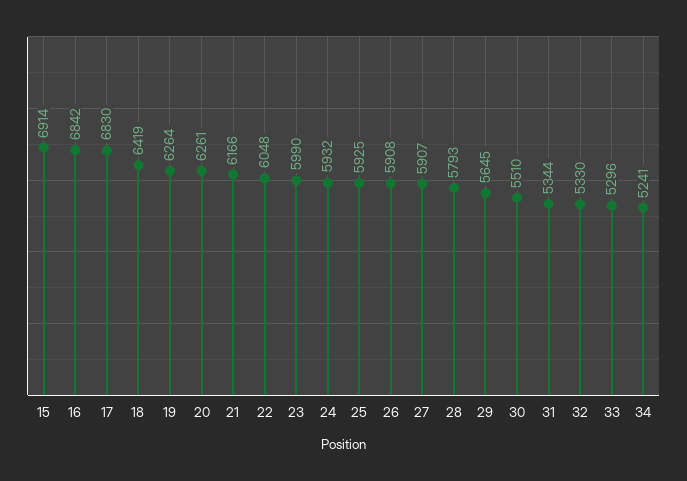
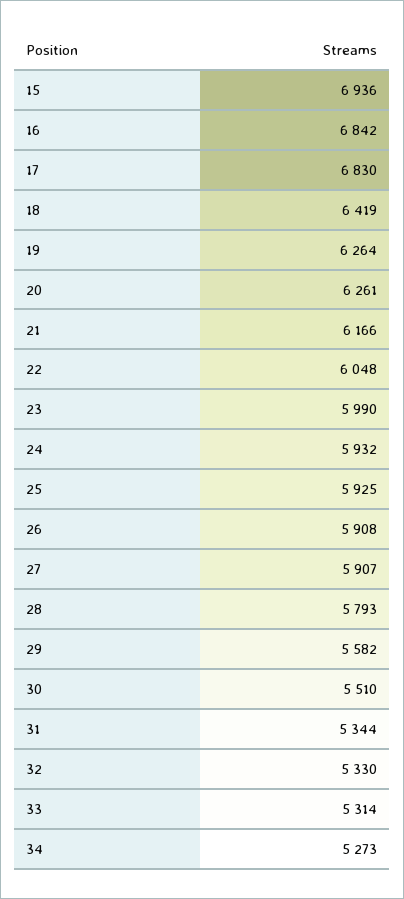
  {
-   "15": 6914,
+   "15": 6936,
    "16": 6842,
    "17": 6830,
    "18": 6419,
    "19": 6264,
    "20": 6261,
    "21": 6166,
    "22": 6048,
    "23": 5990,
    "24": 5932,
    "25": 5925,
    "26": 5908,
    "27": 5907,
    "28": 5793,
-   "29": 5645,
+   "29": 5582,
    "30": 5510,
    "31": 5344,
    "32": 5330,
-   "33": 5296,
+   "33": 5314,
-   "34": 5241
+   "34": 5273
  }

